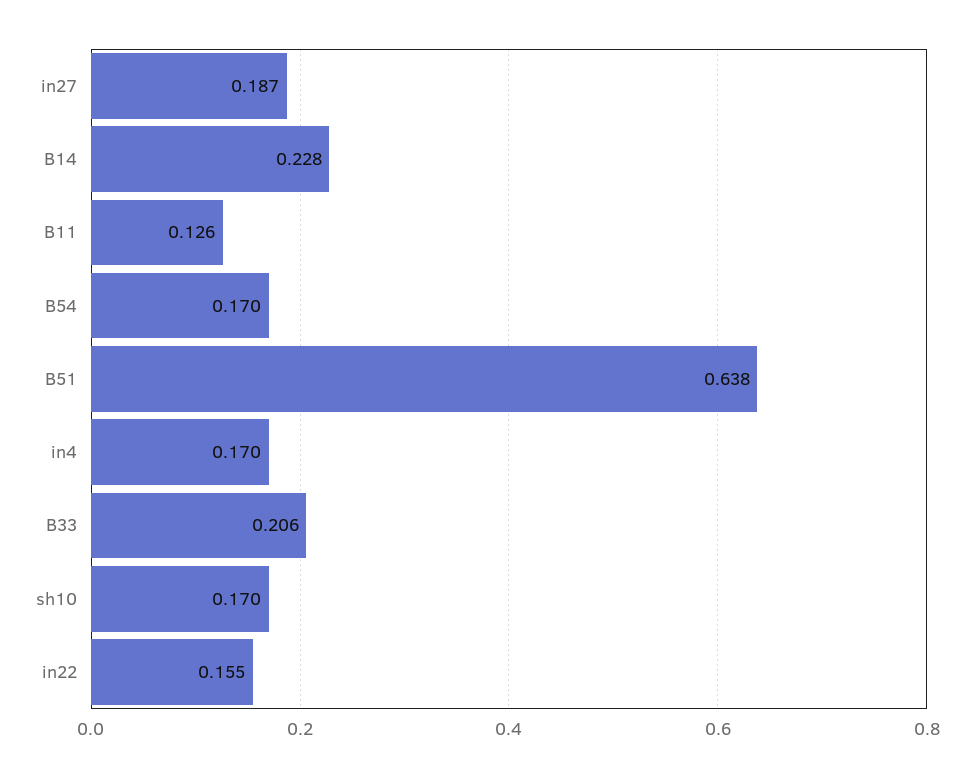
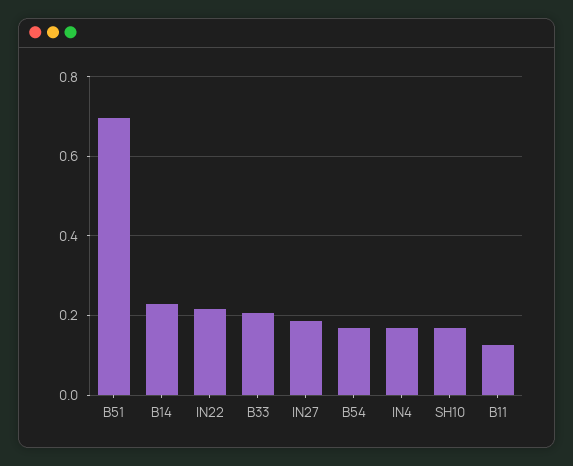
  {
    "in27": 0.187,
    "B14": 0.228,
    "B11": 0.126,
    "B54": 0.17,
-   "B51": 0.638,
+   "B51": 0.7,
    "in4": 0.17,
    "B33": 0.206,
    "sh10": 0.17,
-   "in22": 0.155
+   "in22": 0.22
  }

